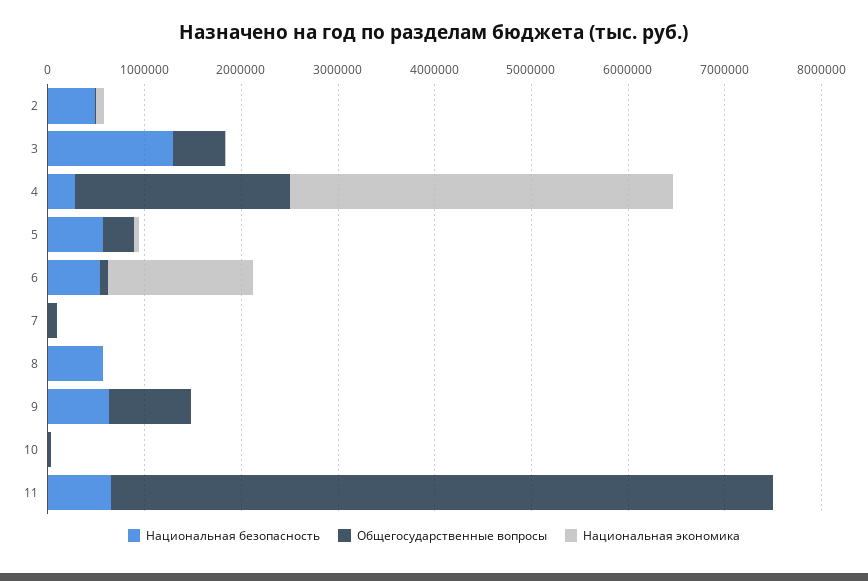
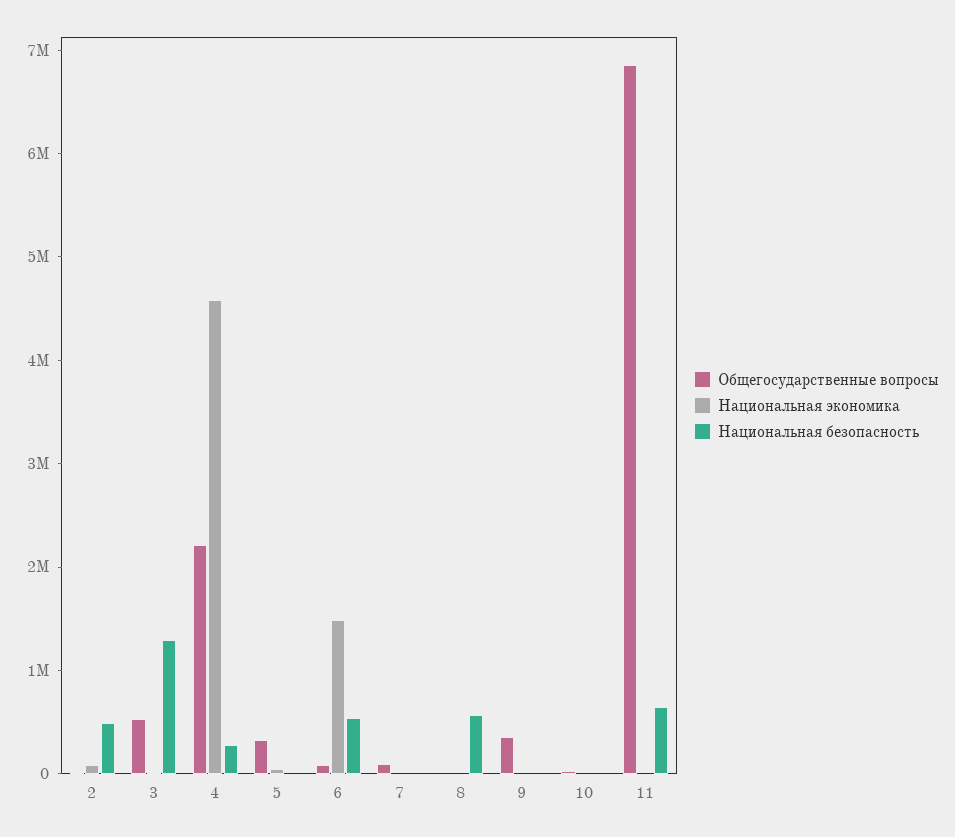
  {
    "Национальная безопасность": {
      "2": 400000,
      "3": 1200000,
      "4": 200000,
-     "5": 600000,
+     "5": 0,
      "6": 600000,
      "7": 0,
      "8": 600000,
-     "9": 600000,
+     "9": 0,
      "10": 0,
      "11": 600000
    },
    "Общегосударственные вопросы": {
      "2": 0,
      "3": 600000,
      "4": 2200000,
      "5": 400000,
      "6": 0,
      "7": 0,
      "8": 0,
-     "9": 800000,
+     "9": 400000,
      "10": 0,
      "11": 6800000
    },
    "Национальная экономика": {
      "2": 0,
      "3": 0,
-     "4": 4000000,
+     "4": 4600000,
      "5": 0,
      "6": 1400000,
      "7": 0,
      "8": 0,
      "9": 0,
      "10": 0,
      "11": 0
    }
  }

